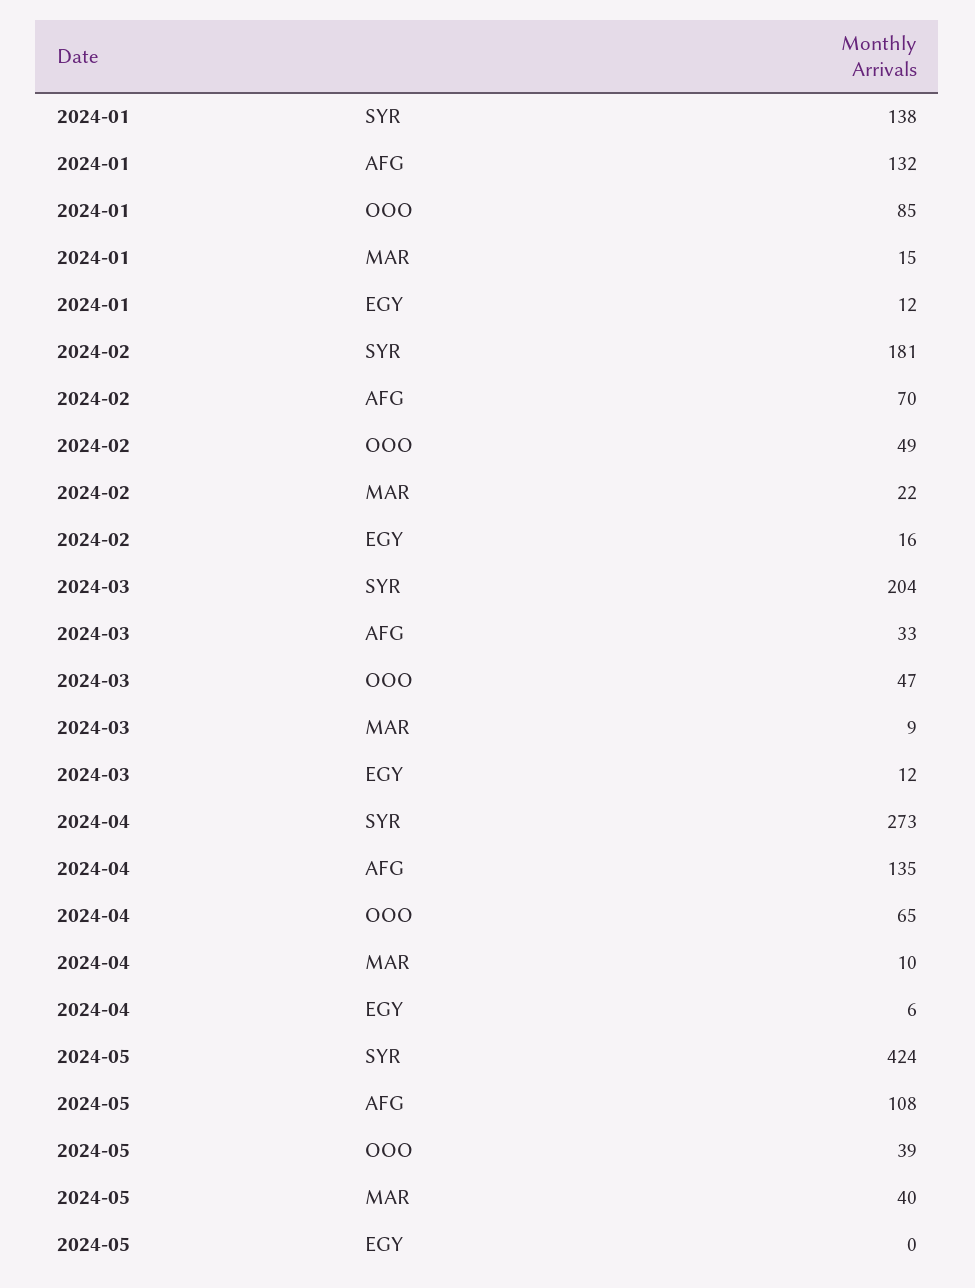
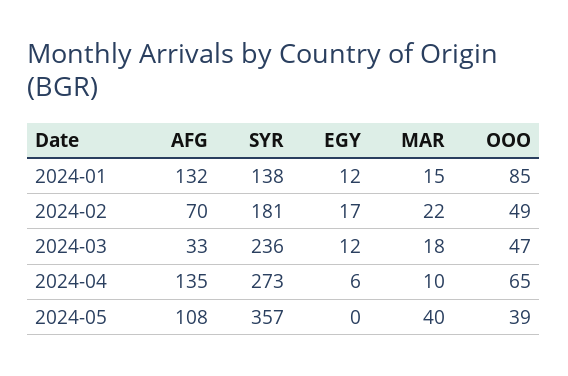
  {
    "2024-01": {
      "SYR": 138,
      "AFG": 132,
      "OOO": 85,
      "MAR": 15,
      "EGY": 12
    },
    "2024-02": {
      "SYR": 181,
      "AFG": 70,
      "OOO": 49,
      "MAR": 22,
-     "EGY": 16
+     "EGY": 17
    },
    "2024-03": {
-     "SYR": 204,
+     "SYR": 236,
      "AFG": 33,
      "OOO": 47,
-     "MAR": 9,
+     "MAR": 18,
      "EGY": 12
    },
    "2024-04": {
      "SYR": 273,
      "AFG": 135,
      "OOO": 65,
      "MAR": 10,
      "EGY": 6
    },
    "2024-05": {
-     "SYR": 424,
+     "SYR": 357,
      "AFG": 108,
      "OOO": 39,
      "MAR": 40,
      "EGY": 0
    }
  }

